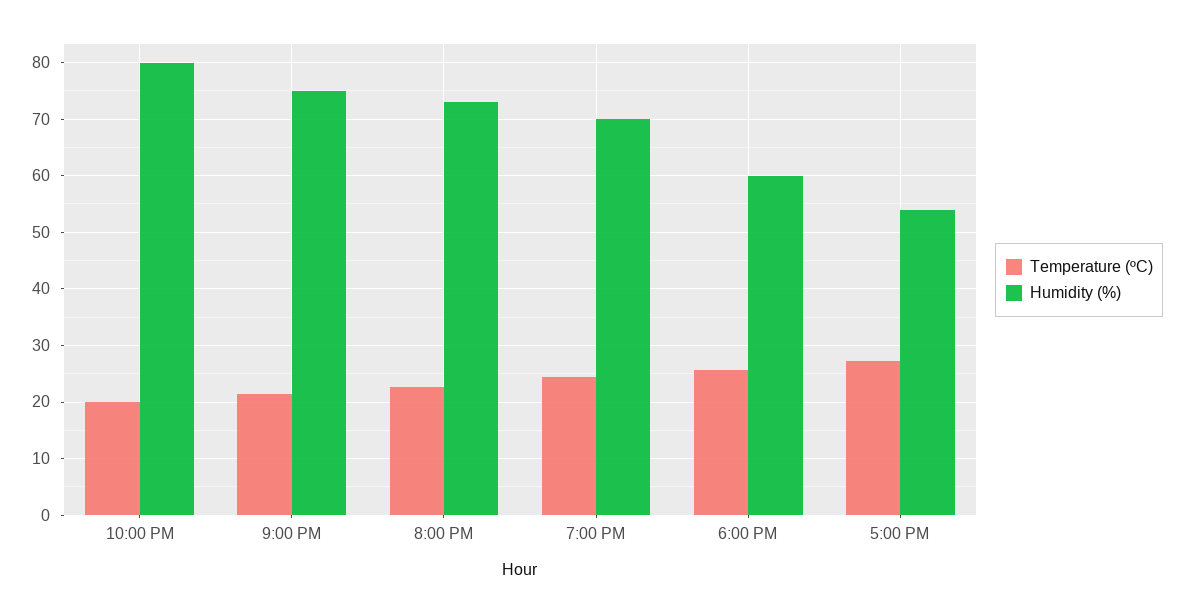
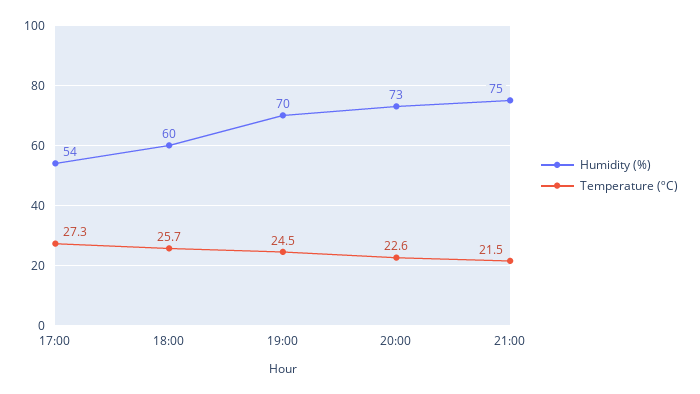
  {
    "Temperature (ºC)": {
-     "10:00 PM": 20,
      "9:00 PM": 21.5,
      "8:00 PM": 22.6,
      "7:00 PM": 24.5,
      "6:00 PM": 25.7,
      "5:00 PM": 27.3
    },
    "Humidity (%)": {
-     "10:00 PM": 80,
      "9:00 PM": 75,
      "8:00 PM": 73,
      "7:00 PM": 70,
      "6:00 PM": 60,
      "5:00 PM": 54
    }
  }

